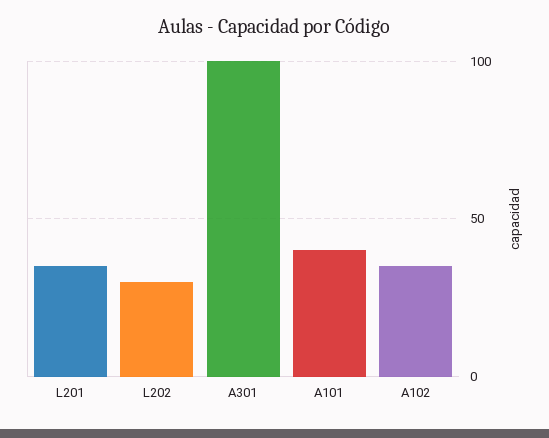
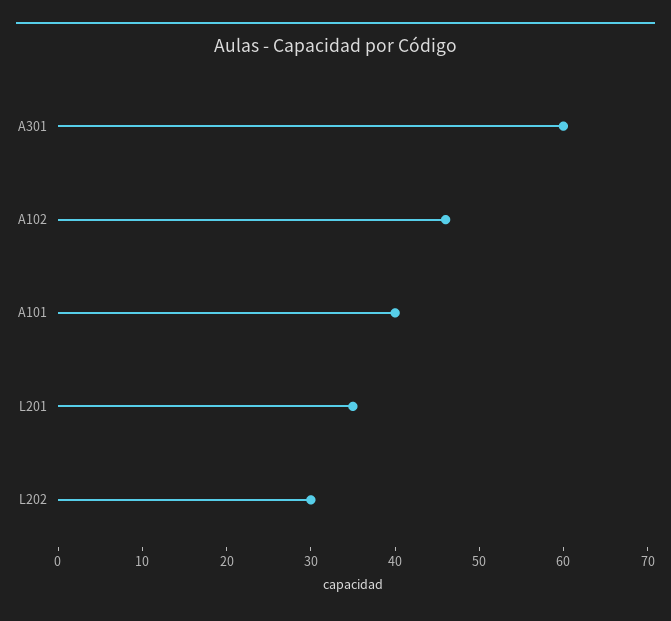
  {
    "L201": 35,
    "L202": 30,
-   "A301": 100,
+   "A301": 60,
    "A101": 40,
-   "A102": 35
+   "A102": 46
  }

